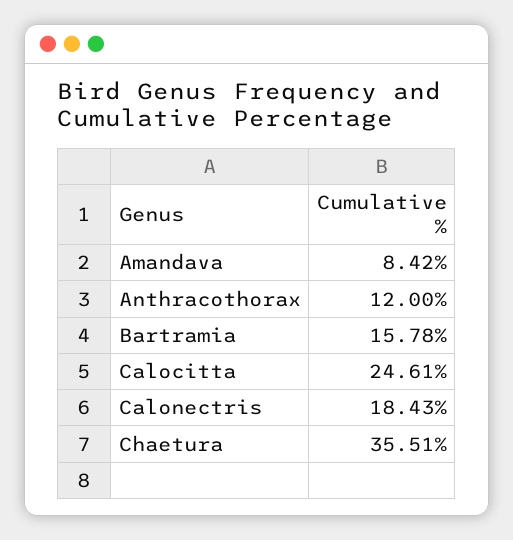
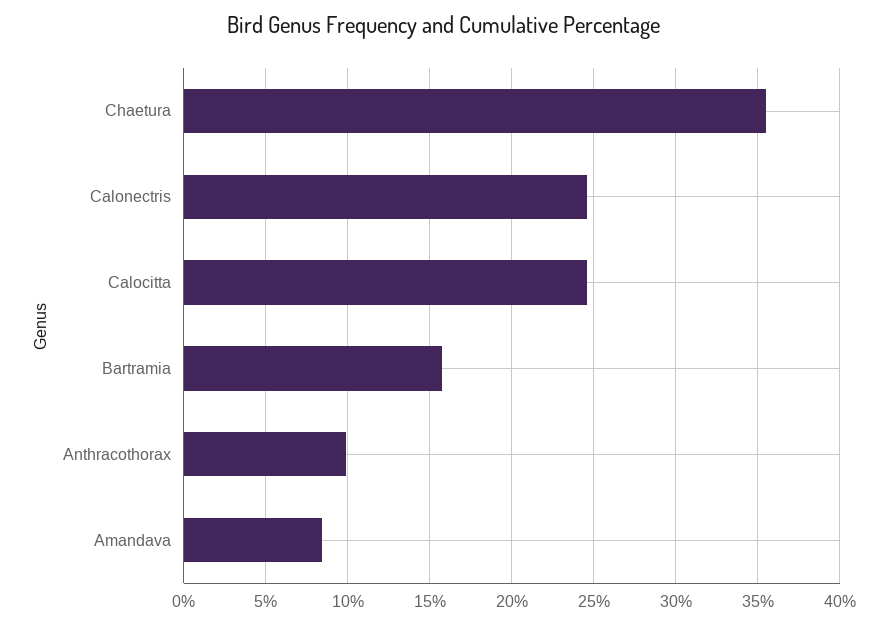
  {
    "Amandava": 8.42,
-   "Anthracothorax": 12,
+   "Anthracothorax": 10,
    "Bartramia": 15.78,
    "Calocitta": 24.61,
-   "Calonectris": 18.43,
+   "Calonectris": 24.5,
    "Chaetura": 35.51
  }

